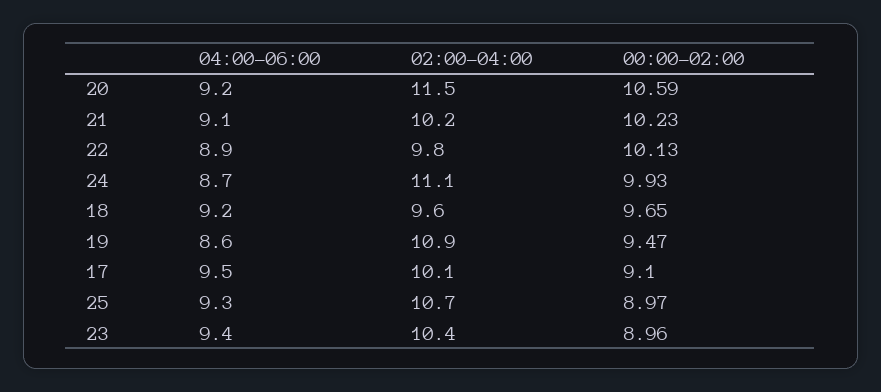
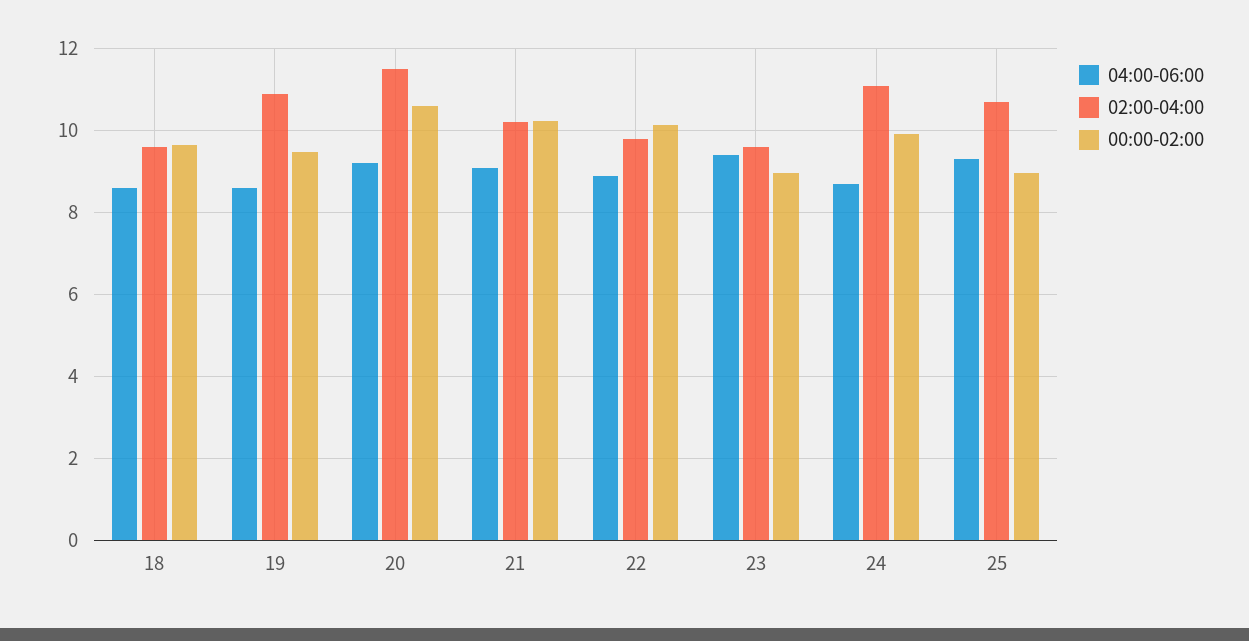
  {
    "04:00-06:00": {
      "20": 9.2,
      "21": 9.1,
      "22": 8.9,
      "24": 8.7,
-     "18": 9.2,
+     "18": 8.6,
      "19": 8.6,
-     "17": 9.5,
      "25": 9.3,
      "23": 9.4
    },
    "02:00-04:00": {
      "20": 11.5,
      "21": 10.2,
      "22": 9.8,
      "24": 11.1,
      "18": 9.6,
      "19": 10.9,
-     "17": 10.1,
      "25": 10.7,
-     "23": 10.4
+     "23": 9.6
    },
    "00:00-02:00": {
      "20": 10.59,
      "21": 10.23,
      "22": 10.13,
      "24": 9.93,
      "18": 9.65,
      "19": 9.47,
-     "17": 9.1,
      "25": 8.97,
      "23": 8.96
    }
  }

